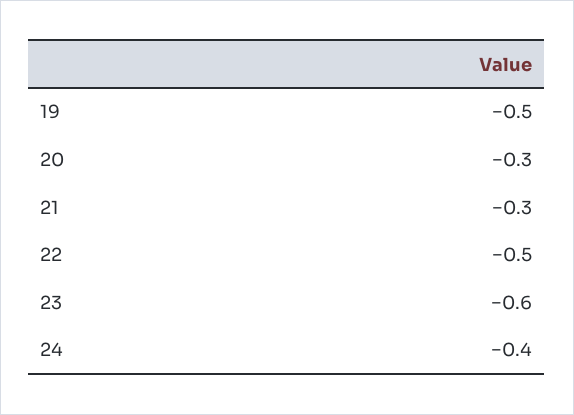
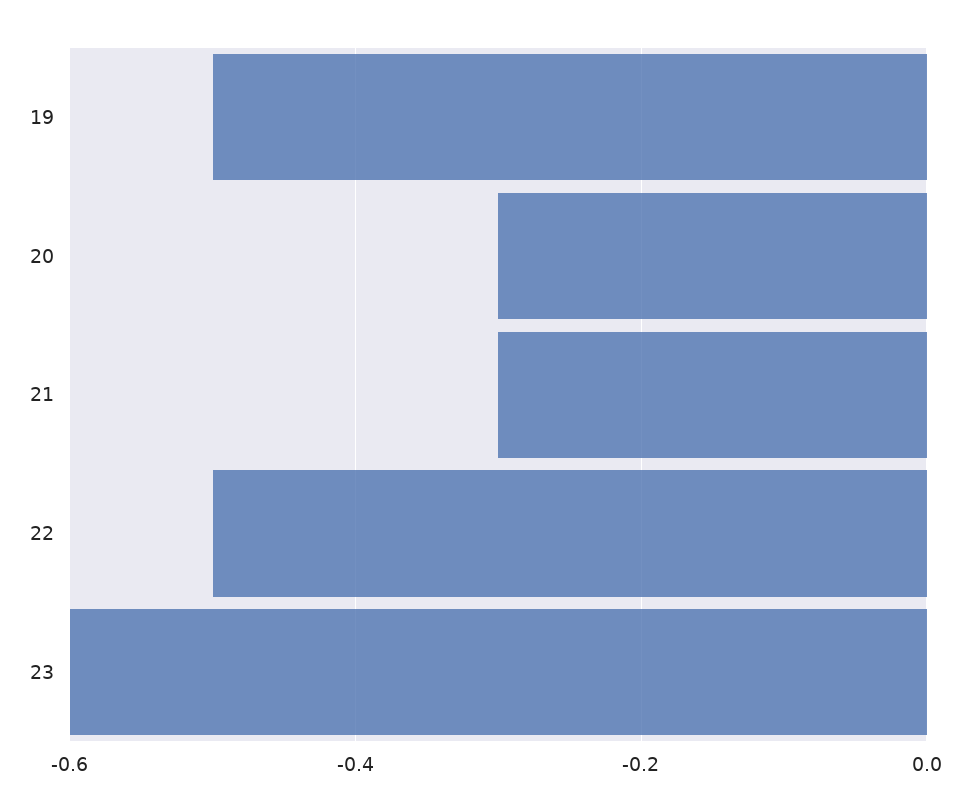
  {
    "19": -0.5,
    "20": -0.3,
    "21": -0.3,
    "22": -0.5,
-   "23": -0.6,
+   "23": -0.6
-   "24": -0.4
  }

